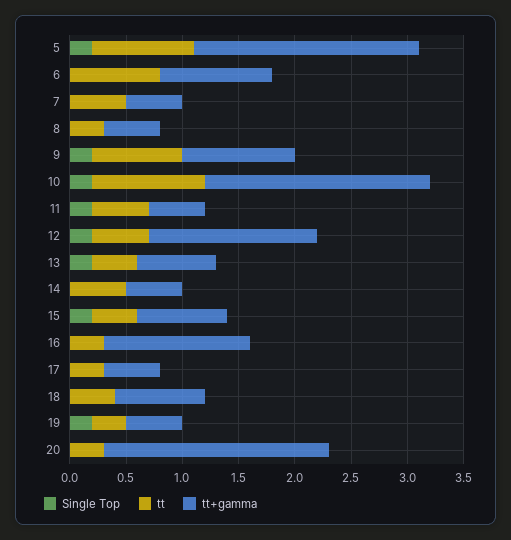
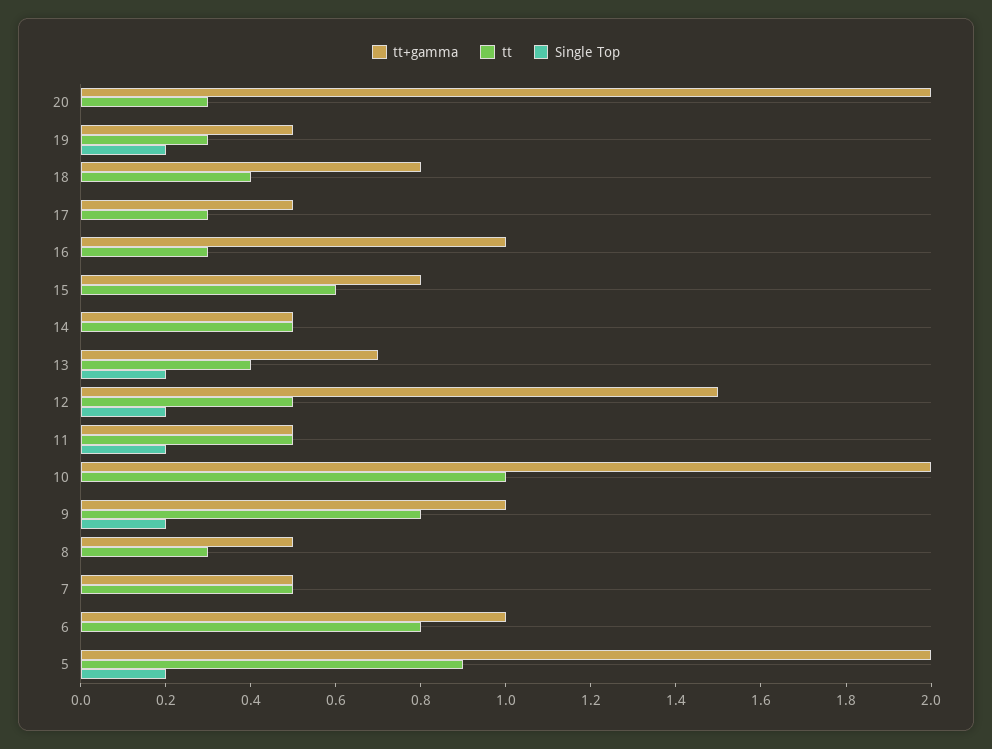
  {
    "Single Top": {
      "5": 0.2,
      "6": 0,
      "7": 0,
      "8": 0,
      "9": 0.2,
-     "10": 0.2,
+     "10": 0,
      "11": 0.2,
      "12": 0.2,
      "13": 0.2,
      "14": 0,
-     "15": 0.2,
+     "15": 0,
      "16": 0,
      "17": 0,
      "18": 0,
      "19": 0.2,
      "20": 0
    },
    "tt": {
      "5": 0.9,
      "6": 0.8,
      "7": 0.5,
      "8": 0.3,
      "9": 0.8,
      "10": 1,
      "11": 0.5,
      "12": 0.5,
      "13": 0.4,
      "14": 0.5,
-     "15": 0.4,
+     "15": 0.6,
      "16": 0.3,
      "17": 0.3,
      "18": 0.4,
      "19": 0.3,
      "20": 0.3
    },
    "tt+gamma": {
      "5": 2,
      "6": 1,
      "7": 0.5,
      "8": 0.5,
      "9": 1,
      "10": 2,
      "11": 0.5,
      "12": 1.5,
      "13": 0.7,
      "14": 0.5,
      "15": 0.8,
-     "16": 1.3,
+     "16": 1,
      "17": 0.5,
      "18": 0.8,
      "19": 0.5,
      "20": 2
    }
  }

